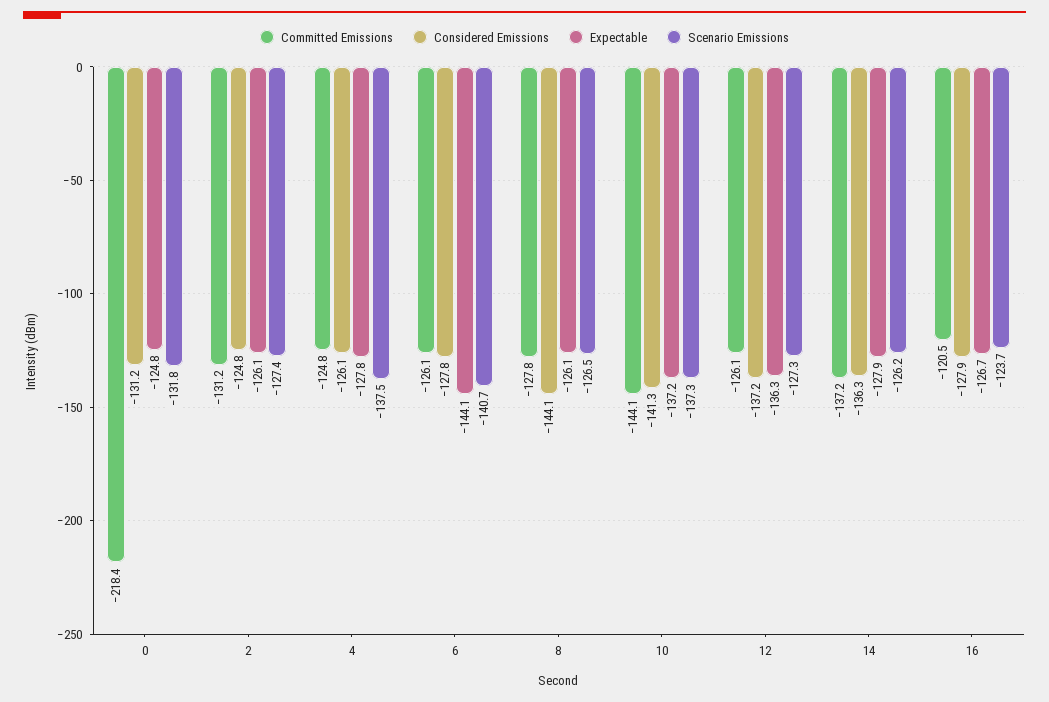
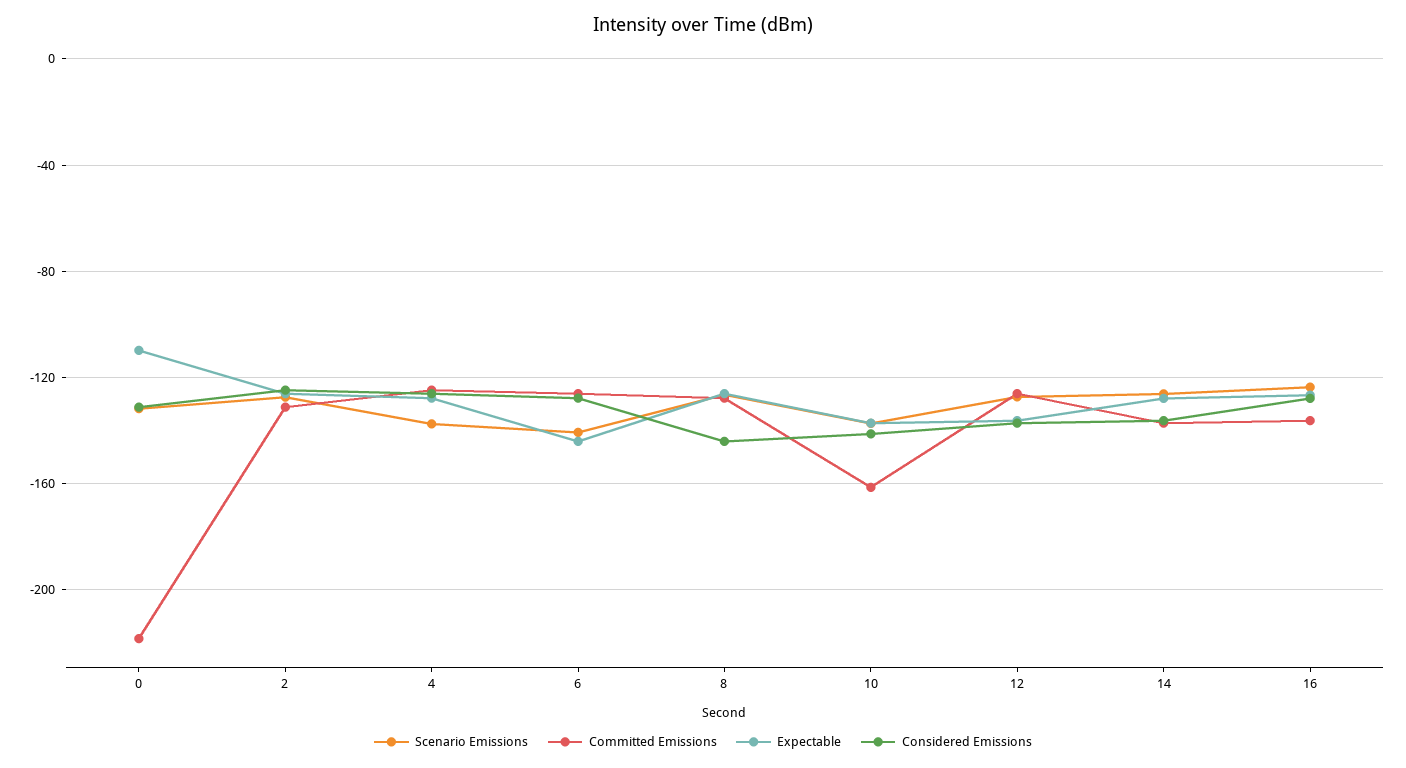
  {
    "Committed Emissions": {
      "0": -218.4,
      "2": -131.2,
      "4": -124.8,
      "6": -126.1,
      "8": -127.8,
-     "10": -144.1,
+     "10": -160,
      "12": -126.1,
      "14": -137.2,
-     "16": -120.5
+     "16": -135
    },
    "Considered Emissions": {
      "0": -131.2,
      "2": -124.8,
      "4": -126.1,
      "6": -127.8,
      "8": -144.1,
      "10": -141.3,
      "12": -137.2,
      "14": -136.3,
      "16": -127.9
    },
    "Expectable": {
-     "0": -124.8,
+     "0": -110,
      "2": -126.1,
      "4": -127.8,
      "6": -144.1,
      "8": -126.1,
      "10": -137.2,
      "12": -136.3,
      "14": -127.9,
      "16": -126.7
    },
    "Scenario Emissions": {
      "0": -131.8,
      "2": -127.4,
      "4": -137.5,
      "6": -140.7,
      "8": -126.5,
      "10": -137.3,
      "12": -127.3,
      "14": -126.2,
      "16": -123.7
    }
  }

